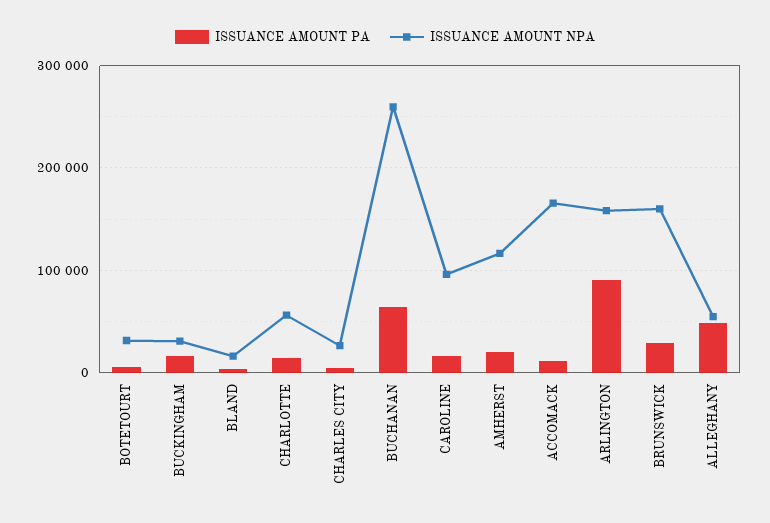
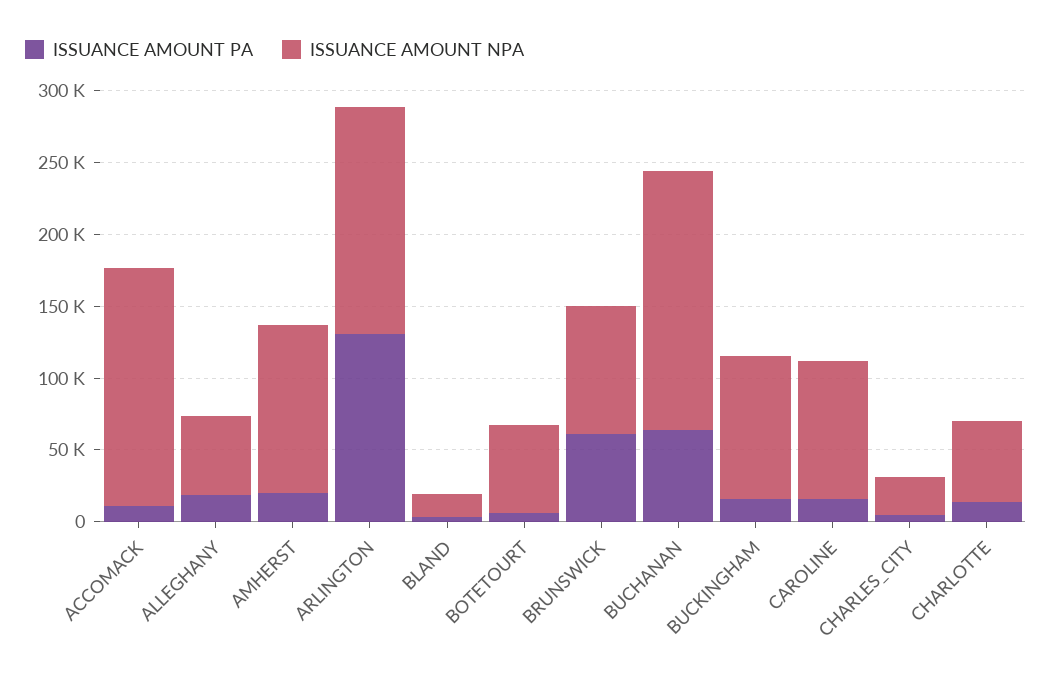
  {
    "ISSUANCE AMOUNT PA": {
      "BOTETOURT": 10000,
      "BUCKINGHAM": 20000,
      "BLAND": 0,
      "CHARLOTTE": 10000,
      "CHARLES CITY": 0,
      "BUCHANAN": 60000,
      "CAROLINE": 20000,
      "AMHERST": 20000,
      "ACCOMACK": 10000,
-     "ARLINGTON": 90000,
+     "ARLINGTON": 130000,
-     "BRUNSWICK": 30000,
+     "BRUNSWICK": 60000,
-     "ALLEGHANY": 50000
+     "ALLEGHANY": 20000
    },
    "ISSUANCE AMOUNT NPA": {
-     "BOTETOURT": 30000,
+     "BOTETOURT": 60000,
-     "BUCKINGHAM": 30000,
+     "BUCKINGHAM": 100000,
      "BLAND": 20000,
      "CHARLOTTE": 60000,
      "CHARLES CITY": 30000,
-     "BUCHANAN": 260000,
+     "BUCHANAN": 180000,
      "CAROLINE": 100000,
      "AMHERST": 120000,
      "ACCOMACK": 170000,
      "ARLINGTON": 160000,
-     "BRUNSWICK": 160000,
+     "BRUNSWICK": 90000,
      "ALLEGHANY": 50000
    }
  }

